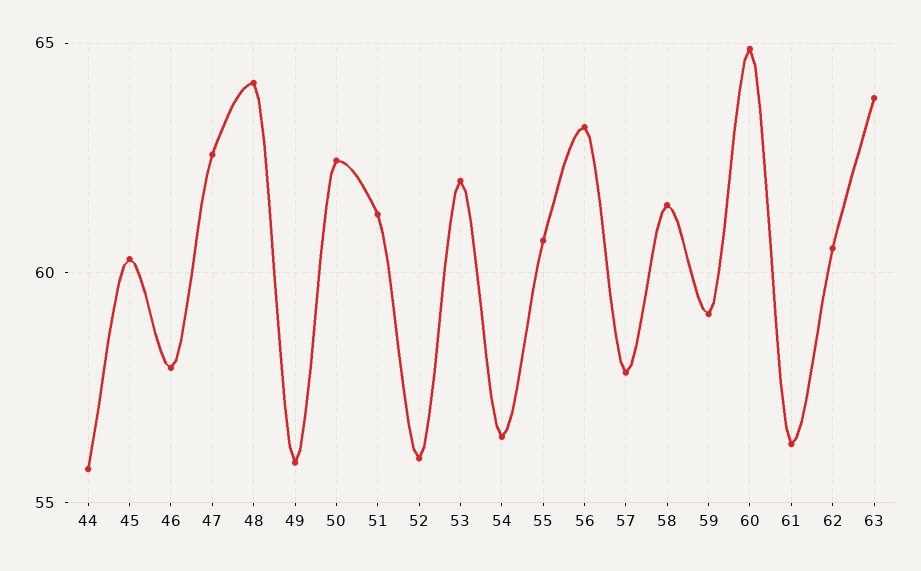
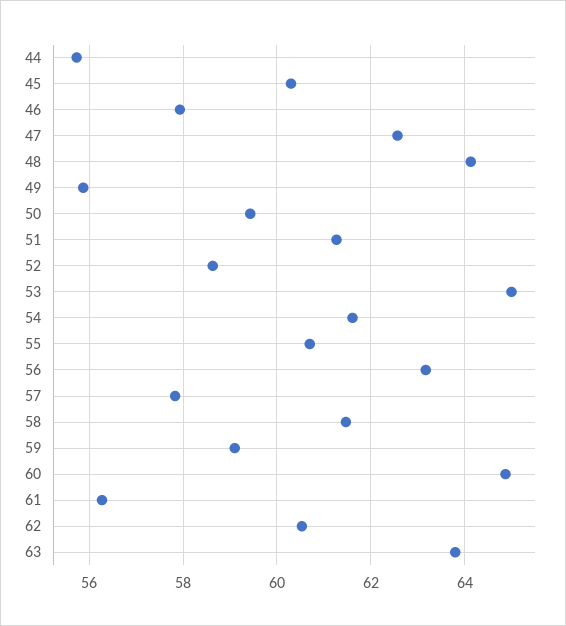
  {
    "44": 55.8,
    "45": 60.4,
    "46": 58,
    "47": 62.6,
    "48": 64.2,
    "49": 55.8,
-   "50": 62.5,
+   "50": 59.4,
    "51": 61.2,
-   "52": 56,
+   "52": 58.6,
-   "53": 62,
+   "53": 65,
-   "54": 56.5,
+   "54": 61.6,
    "55": 60.8,
    "56": 63.2,
    "57": 57.8,
    "58": 61.4,
    "59": 59.2,
    "60": 64.8,
    "61": 56.2,
    "62": 60.6,
    "63": 63.8
  }

